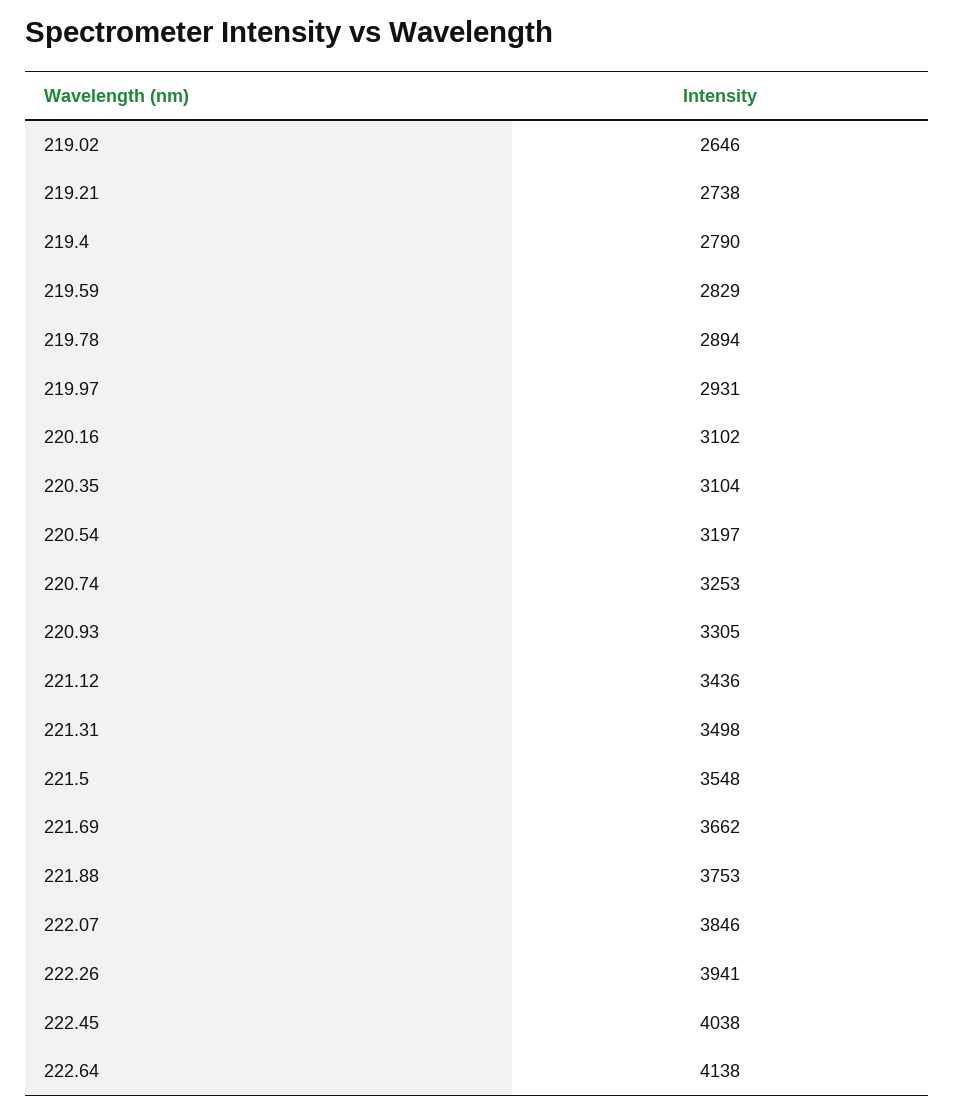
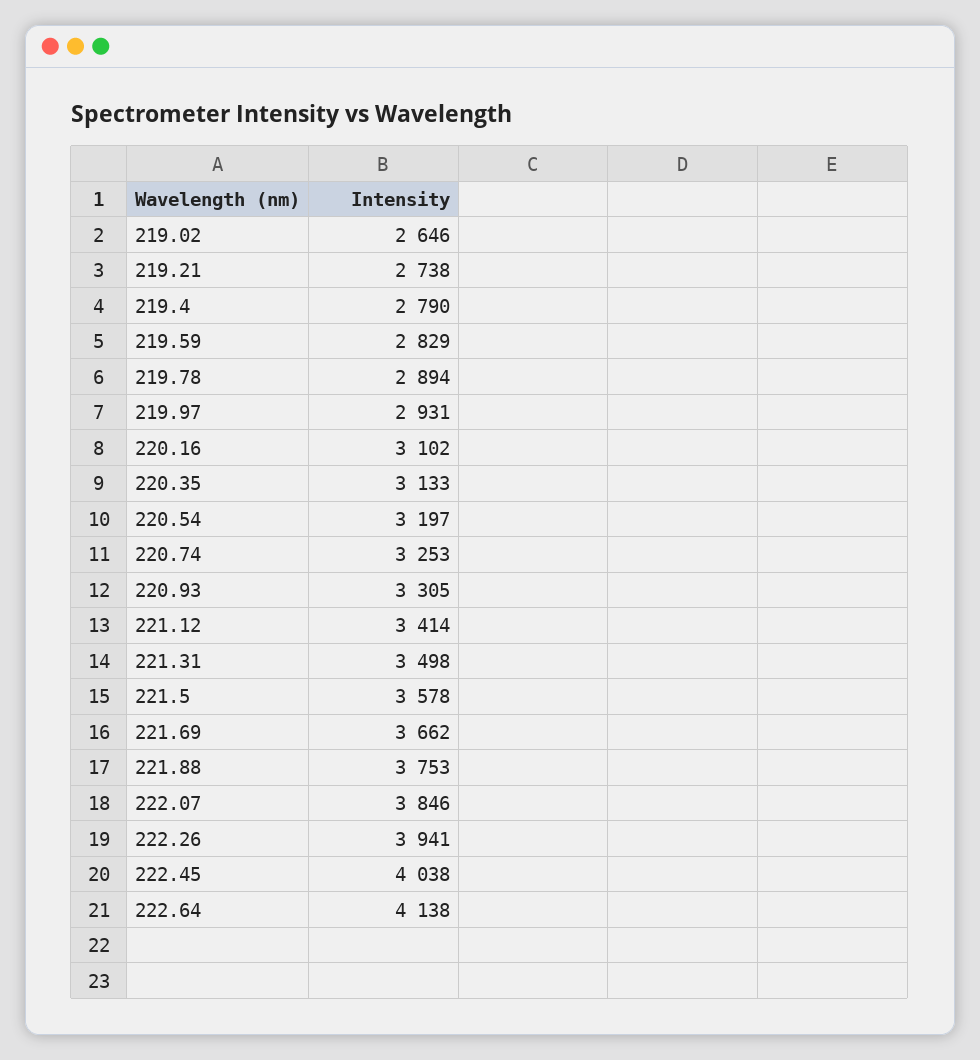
  {
    "219.02": 2646,
    "219.21": 2738,
    "219.4": 2790,
    "219.59": 2829,
    "219.78": 2894,
    "219.97": 2931,
    "220.16": 3102,
-   "220.35": 3104,
+   "220.35": 3133,
    "220.54": 3197,
    "220.74": 3253,
    "220.93": 3305,
-   "221.12": 3436,
+   "221.12": 3414,
    "221.31": 3498,
-   "221.5": 3548,
+   "221.5": 3578,
    "221.69": 3662,
    "221.88": 3753,
    "222.07": 3846,
    "222.26": 3941,
    "222.45": 4038,
    "222.64": 4138
  }

